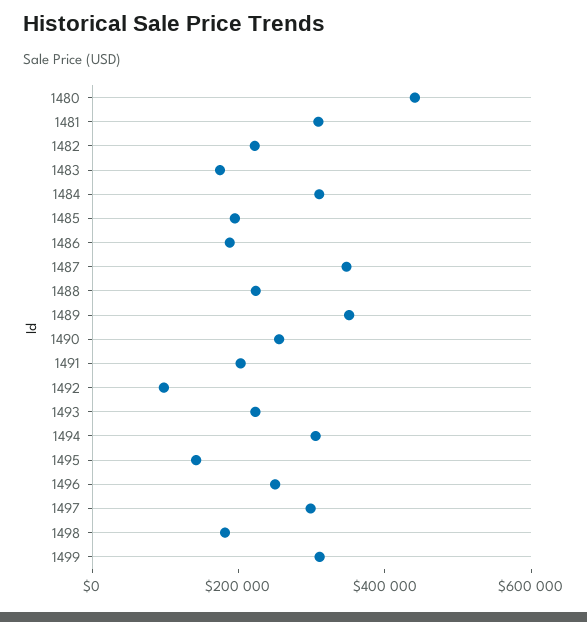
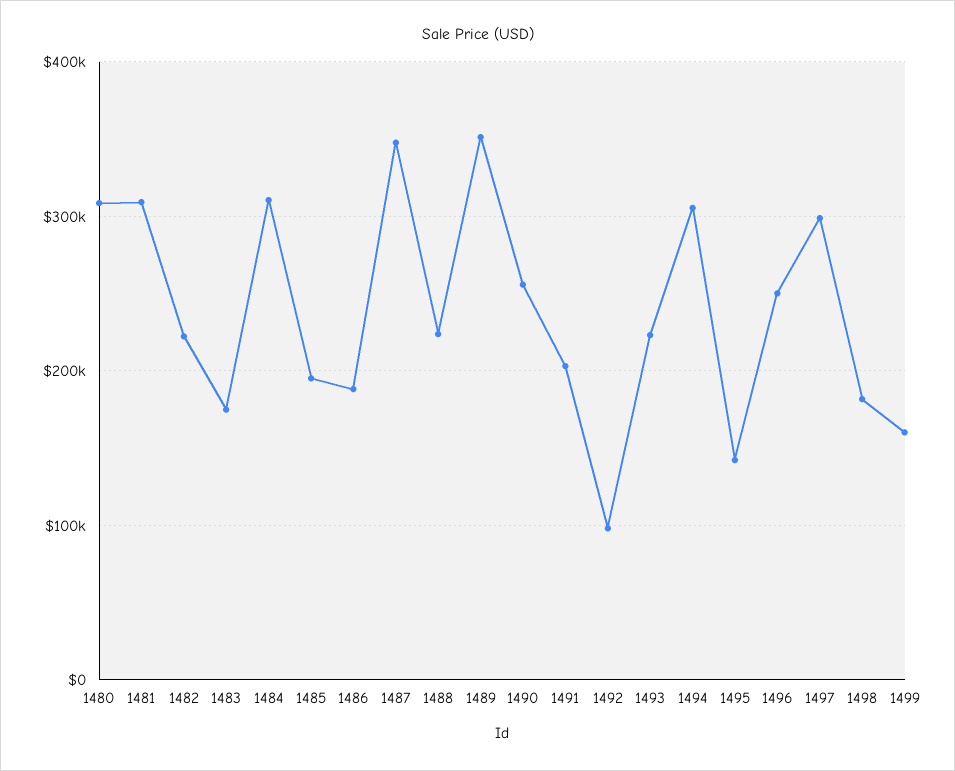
  {
-   "1480": 450000,
+   "1480": 310000,
    "1481": 310000,
    "1482": 220000,
    "1483": 170000,
    "1484": 310000,
    "1485": 200000,
    "1486": 190000,
    "1487": 350000,
    "1488": 220000,
    "1489": 350000,
    "1490": 260000,
    "1491": 200000,
    "1492": 100000,
    "1493": 220000,
    "1494": 310000,
    "1495": 140000,
    "1496": 250000,
    "1497": 300000,
    "1498": 180000,
-   "1499": 300000
+   "1499": 160000
  }

